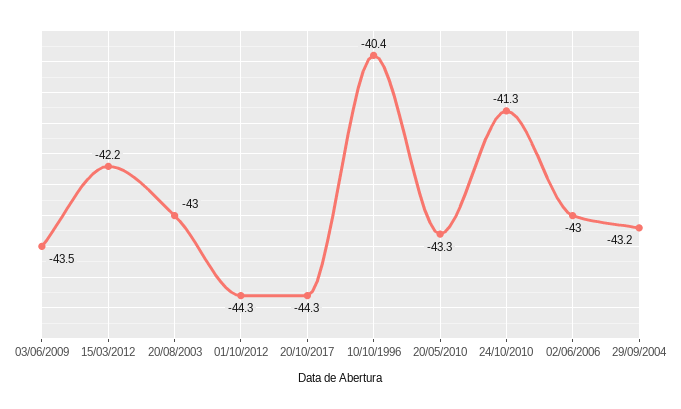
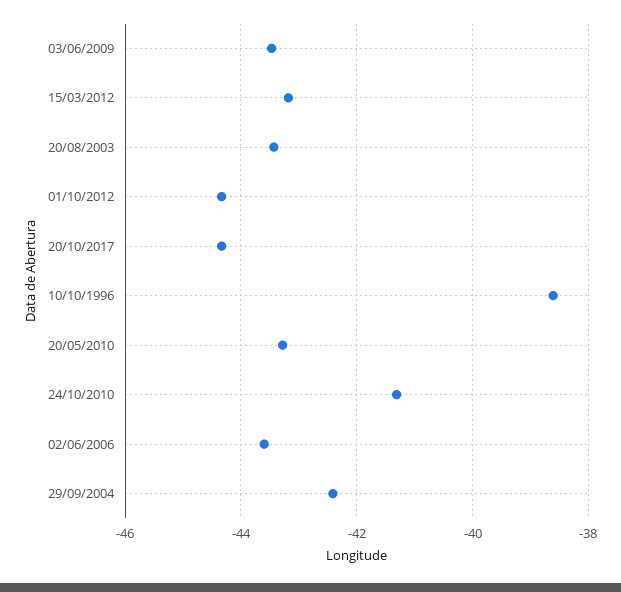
  {
    "03/06/2009": -43.5,
-   "15/03/2012": -42.2,
+   "15/03/2012": -43.2,
-   "20/08/2003": -43,
+   "20/08/2003": -43.4,
    "01/10/2012": -44.3,
    "20/10/2017": -44.3,
-   "10/10/1996": -40.4,
+   "10/10/1996": -38.6,
    "20/05/2010": -43.3,
    "24/10/2010": -41.3,
-   "02/06/2006": -43,
+   "02/06/2006": -43.6,
-   "29/09/2004": -43.2
+   "29/09/2004": -42.4
  }

